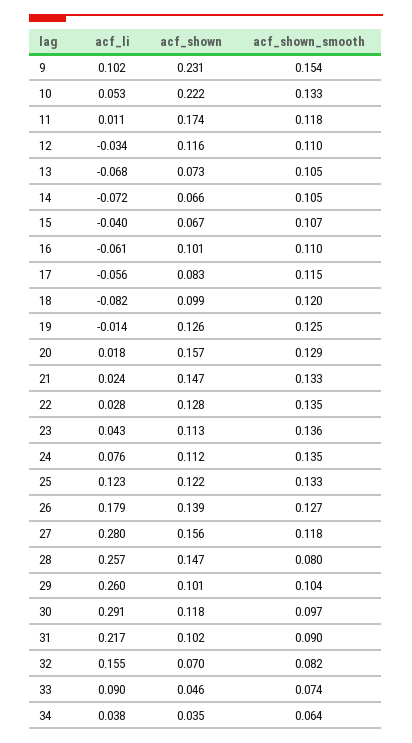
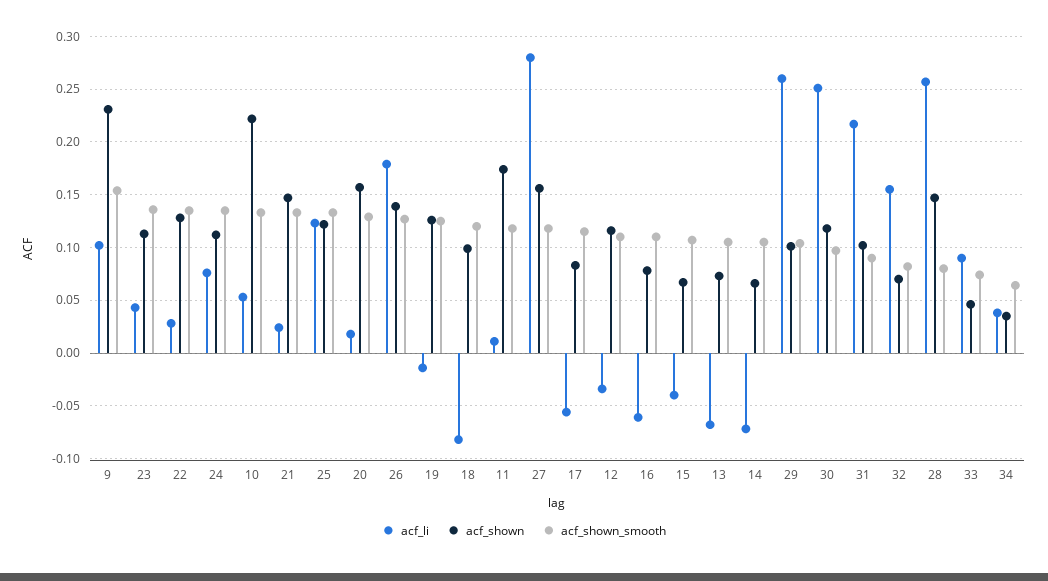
  {
    "acf_li": {
      "9": 0.102,
      "10": 0.053,
      "11": 0.011,
      "12": -0.034,
      "13": -0.068,
      "14": -0.072,
      "15": -0.04,
      "16": -0.061,
      "17": -0.056,
      "18": -0.082,
      "19": -0.014,
      "20": 0.018,
      "21": 0.024,
      "22": 0.028,
      "23": 0.043,
      "24": 0.076,
      "25": 0.123,
      "26": 0.179,
      "27": 0.28,
      "28": 0.257,
      "29": 0.26,
-     "30": 0.291,
+     "30": 0.25,
      "31": 0.217,
      "32": 0.155,
      "33": 0.09,
      "34": 0.038
    },
    "acf_shown": {
      "9": 0.231,
      "10": 0.222,
      "11": 0.174,
      "12": 0.116,
      "13": 0.073,
      "14": 0.066,
      "15": 0.067,
-     "16": 0.101,
+     "16": 0.08,
      "17": 0.083,
      "18": 0.099,
      "19": 0.126,
      "20": 0.157,
      "21": 0.147,
      "22": 0.128,
      "23": 0.113,
      "24": 0.112,
      "25": 0.122,
      "26": 0.139,
      "27": 0.156,
      "28": 0.147,
      "29": 0.101,
      "30": 0.118,
      "31": 0.102,
      "32": 0.07,
      "33": 0.046,
      "34": 0.035
    },
    "acf_shown_smooth": {
      "9": 0.154,
      "10": 0.133,
      "11": 0.118,
      "12": 0.11,
      "13": 0.105,
      "14": 0.105,
      "15": 0.107,
      "16": 0.11,
      "17": 0.115,
      "18": 0.12,
      "19": 0.125,
      "20": 0.129,
      "21": 0.133,
      "22": 0.135,
      "23": 0.136,
      "24": 0.135,
      "25": 0.133,
      "26": 0.127,
      "27": 0.118,
      "28": 0.08,
      "29": 0.104,
      "30": 0.097,
      "31": 0.09,
      "32": 0.082,
      "33": 0.074,
      "34": 0.064
    }
  }

